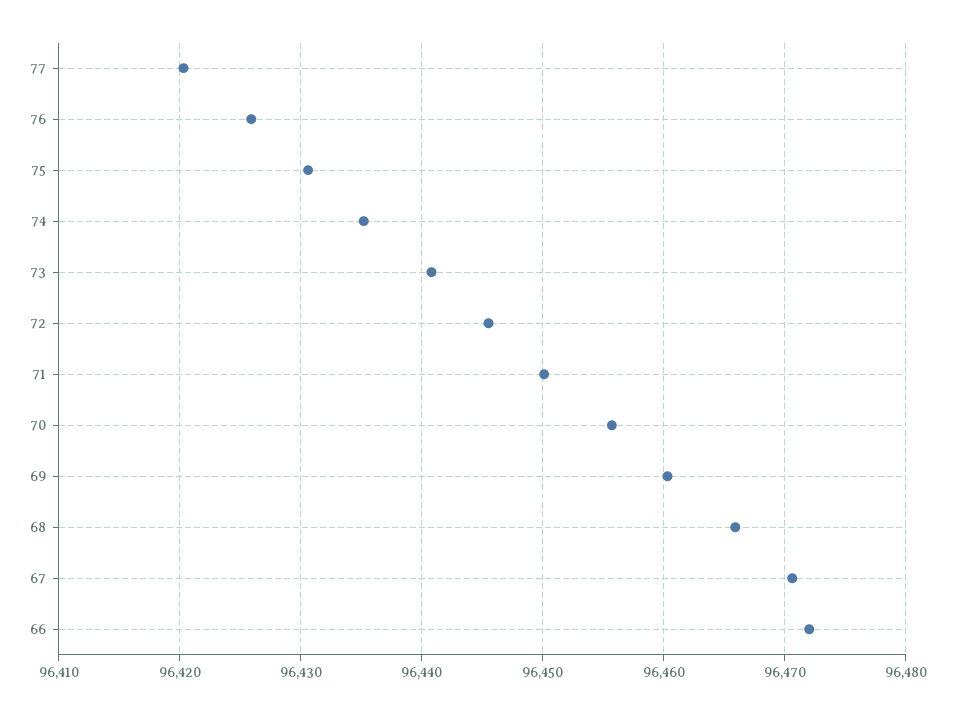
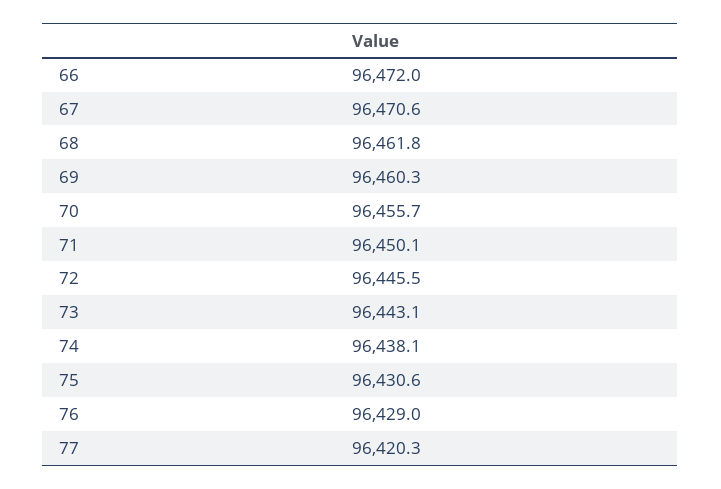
  {
    "77": 96420.3,
-   "76": 96426,
+   "76": 96429,
    "75": 96430.6,
-   "74": 96435,
+   "74": 96438.1,
-   "73": 96441,
+   "73": 96443.1,
    "72": 96445.5,
    "71": 96450.1,
    "70": 96455.7,
    "69": 96460.3,
-   "68": 96466,
+   "68": 96461.8,
    "67": 96470.6,
    "66": 96472
  }

